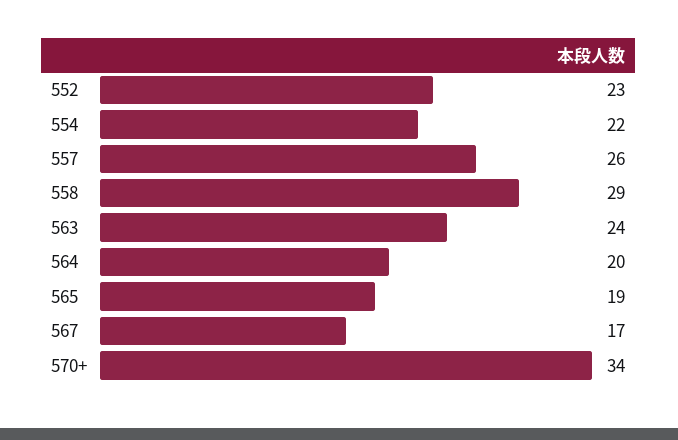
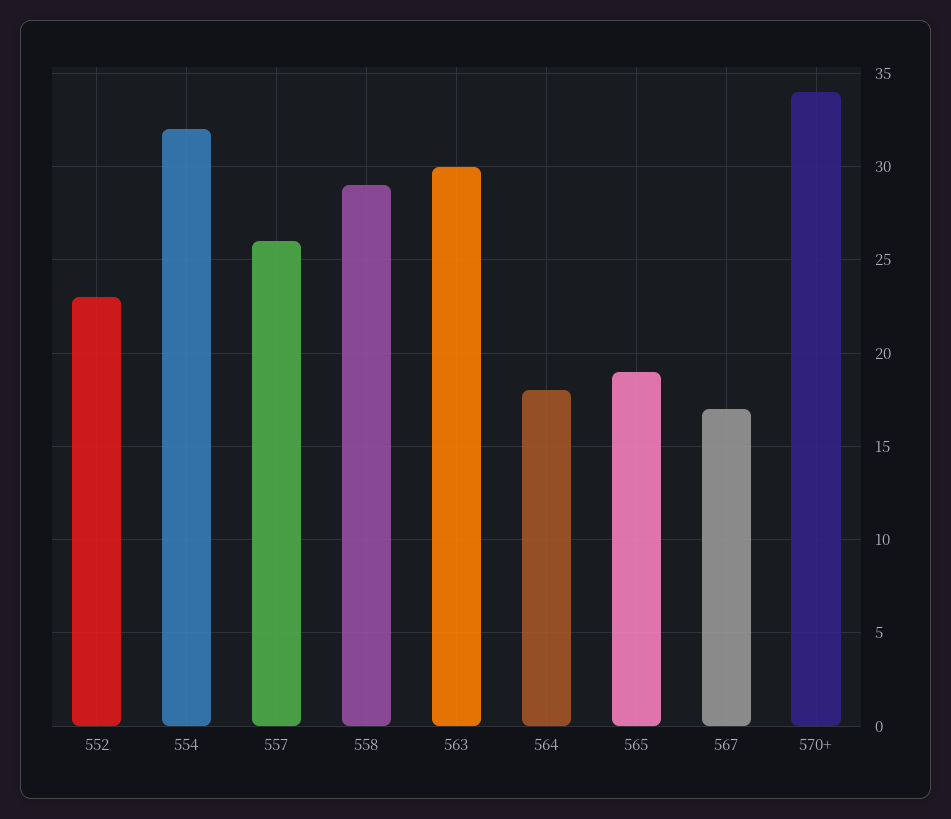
  {
    "552": 23,
-   "554": 22,
+   "554": 32,
    "557": 26,
    "558": 29,
-   "563": 24,
+   "563": 30,
-   "564": 20,
+   "564": 18,
    "565": 19,
    "567": 17,
    "570+": 34
  }

